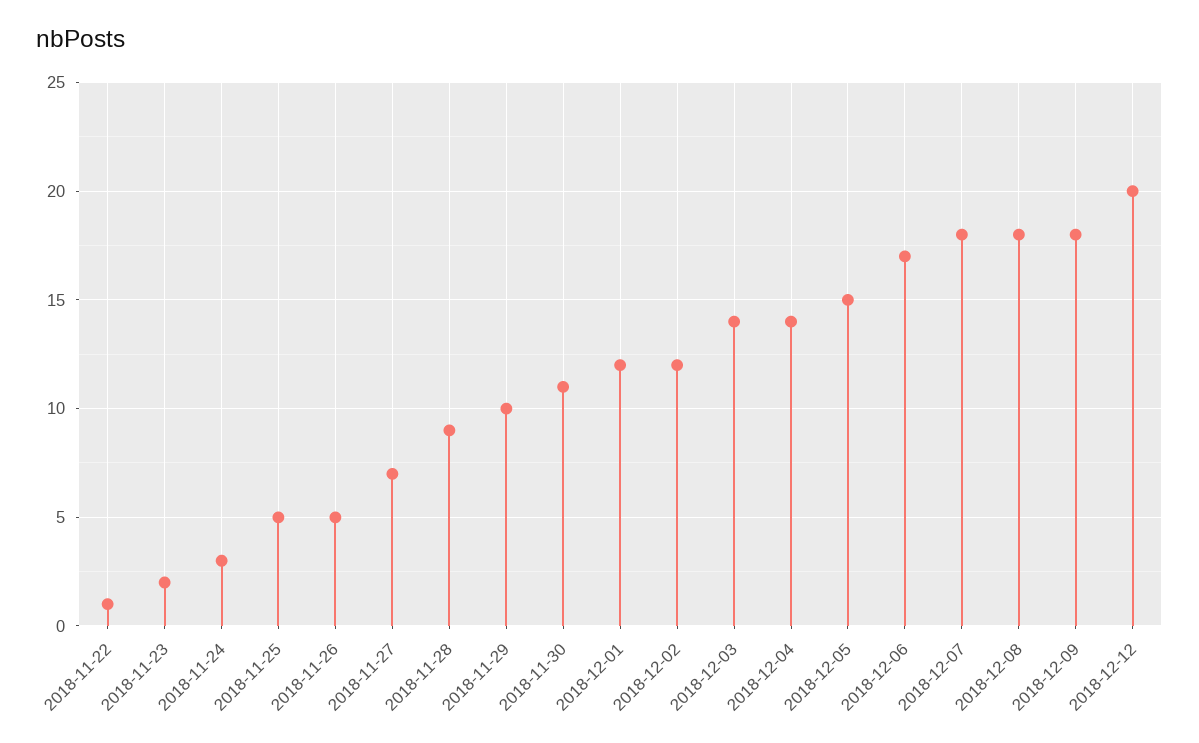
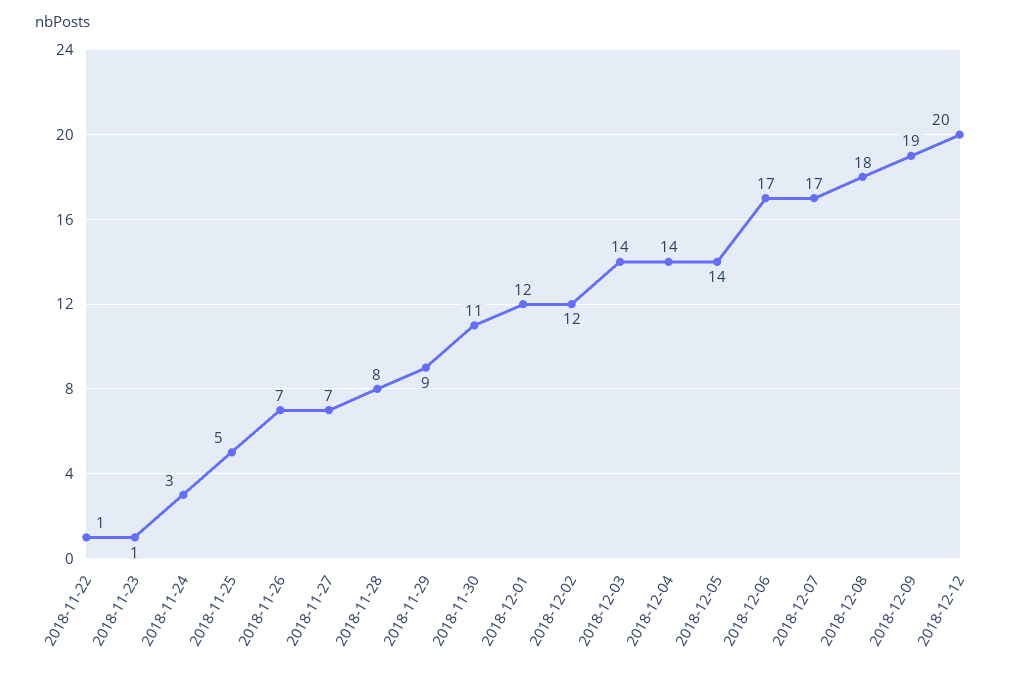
  {
    "2018-11-22": 1,
-   "2018-11-23": 2,
+   "2018-11-23": 1,
    "2018-11-24": 3,
    "2018-11-25": 5,
-   "2018-11-26": 5,
+   "2018-11-26": 7,
    "2018-11-27": 7,
-   "2018-11-28": 9,
+   "2018-11-28": 8,
-   "2018-11-29": 10,
+   "2018-11-29": 9,
    "2018-11-30": 11,
    "2018-12-01": 12,
    "2018-12-02": 12,
    "2018-12-03": 14,
    "2018-12-04": 14,
-   "2018-12-05": 15,
+   "2018-12-05": 14,
    "2018-12-06": 17,
-   "2018-12-07": 18,
+   "2018-12-07": 17,
    "2018-12-08": 18,
-   "2018-12-09": 18,
+   "2018-12-09": 19,
    "2018-12-12": 20
  }

